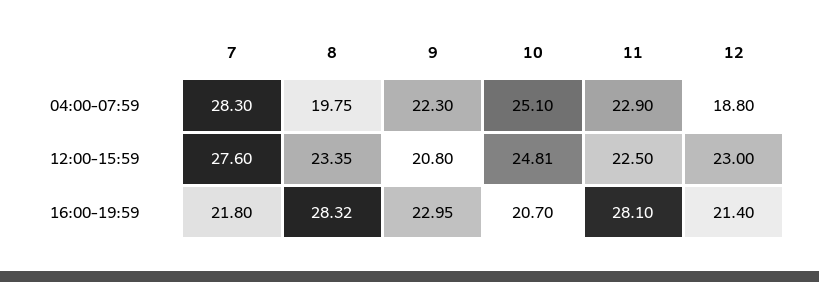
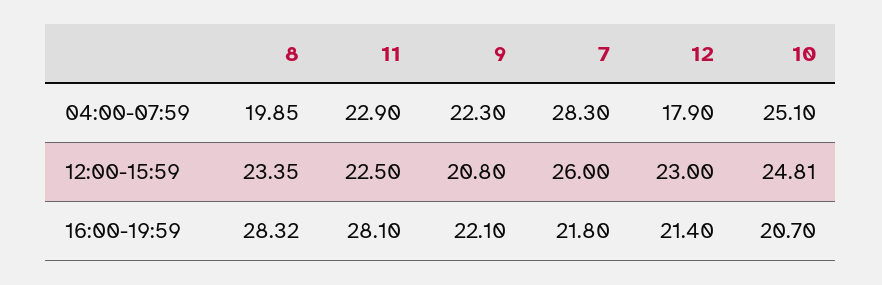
  {
    "7": {
      "04:00-07:59": 28.3,
-     "12:00-15:59": 27.6,
+     "12:00-15:59": 26,
      "16:00-19:59": 21.8
    },
    "8": {
-     "04:00-07:59": 19.75,
+     "04:00-07:59": 19.85,
      "12:00-15:59": 23.35,
      "16:00-19:59": 28.32
    },
    "9": {
      "04:00-07:59": 22.3,
      "12:00-15:59": 20.8,
-     "16:00-19:59": 22.95
+     "16:00-19:59": 22.1
    },
    "10": {
      "04:00-07:59": 25.1,
      "12:00-15:59": 24.81,
      "16:00-19:59": 20.7
    },
    "11": {
      "04:00-07:59": 22.9,
      "12:00-15:59": 22.5,
      "16:00-19:59": 28.1
    },
    "12": {
-     "04:00-07:59": 18.8,
+     "04:00-07:59": 17.9,
      "12:00-15:59": 23,
      "16:00-19:59": 21.4
    }
  }

